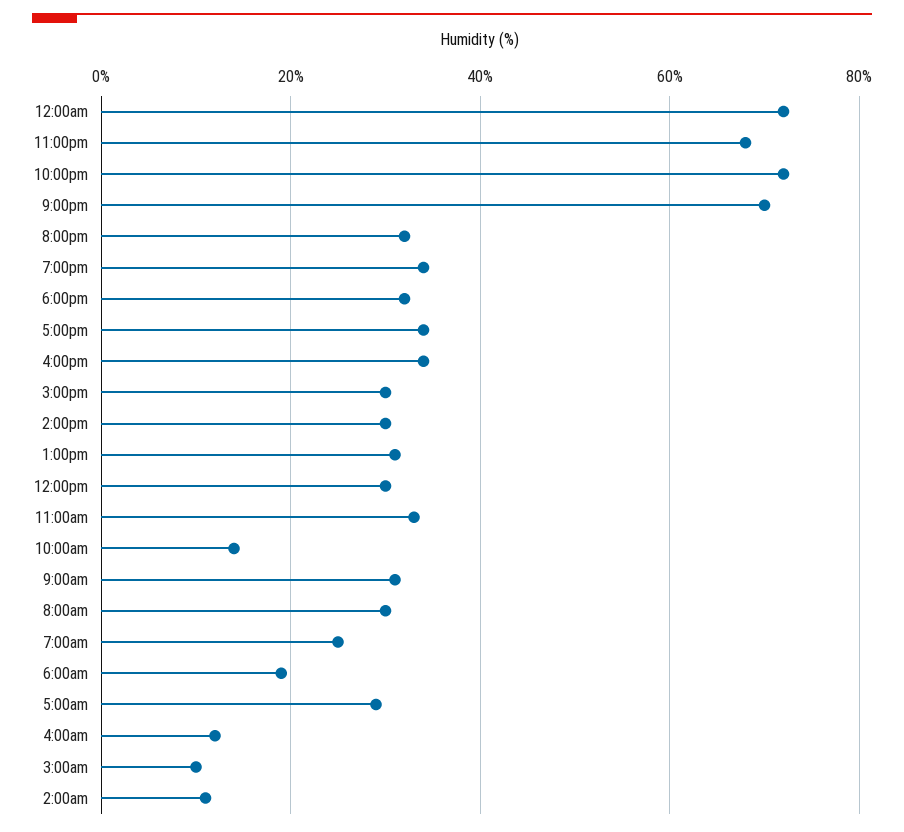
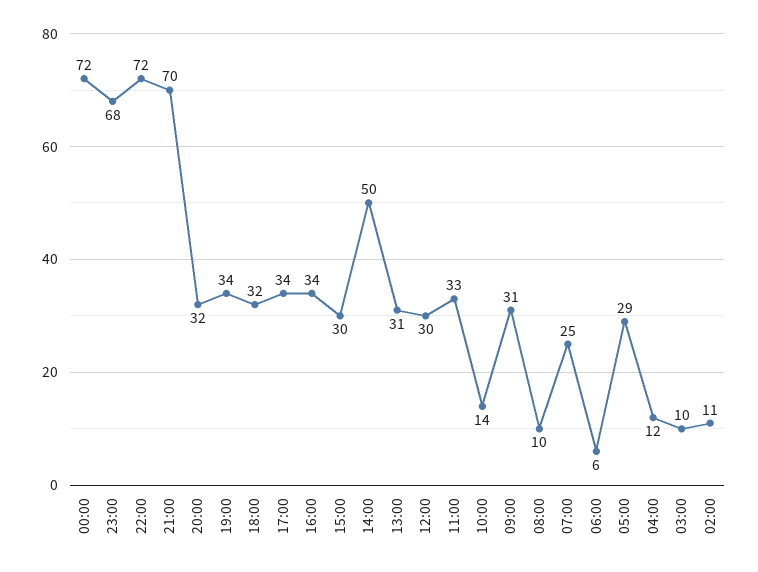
  {
    "12:00am": 72,
    "11:00pm": 68,
    "10:00pm": 72,
    "9:00pm": 70,
    "8:00pm": 32,
    "7:00pm": 34,
    "6:00pm": 32,
    "5:00pm": 34,
    "4:00pm": 34,
    "3:00pm": 30,
-   "2:00pm": 30,
+   "2:00pm": 50,
    "1:00pm": 31,
    "12:00pm": 30,
    "11:00am": 33,
    "10:00am": 14,
    "9:00am": 31,
-   "8:00am": 30,
+   "8:00am": 10,
    "7:00am": 25,
-   "6:00am": 20,
+   "6:00am": 6,
    "5:00am": 29,
    "4:00am": 12,
    "3:00am": 10,
    "2:00am": 11
  }

